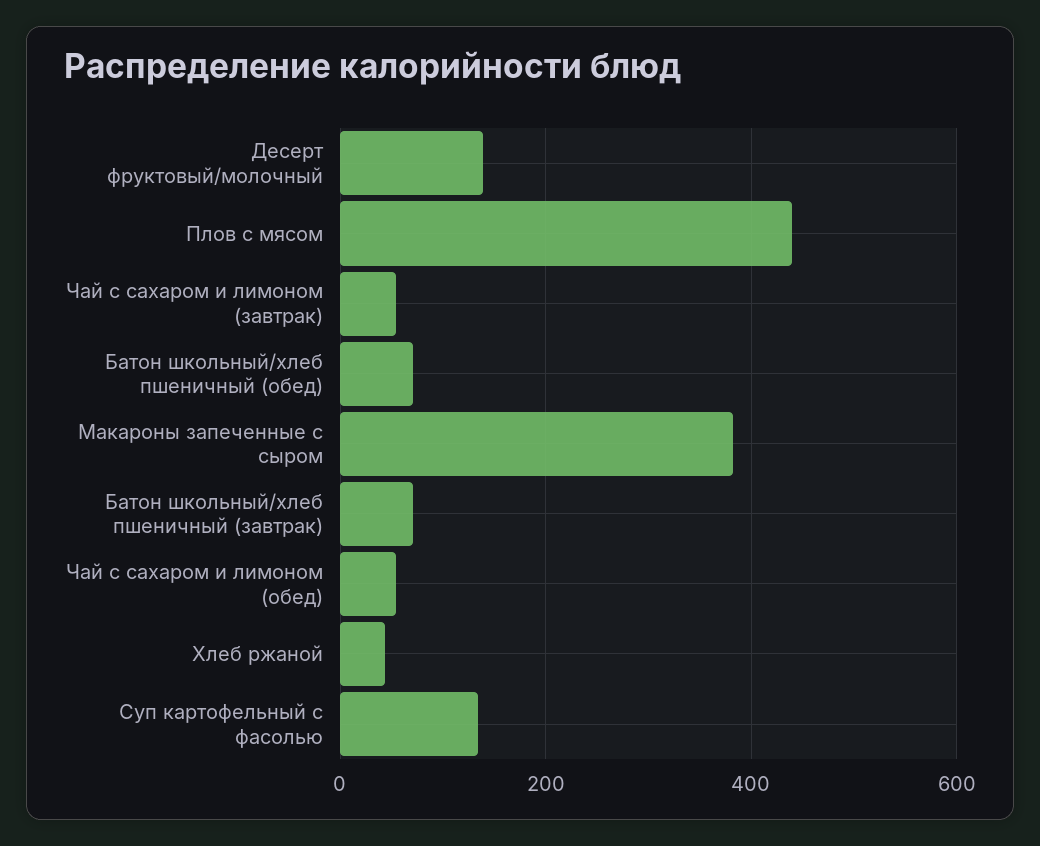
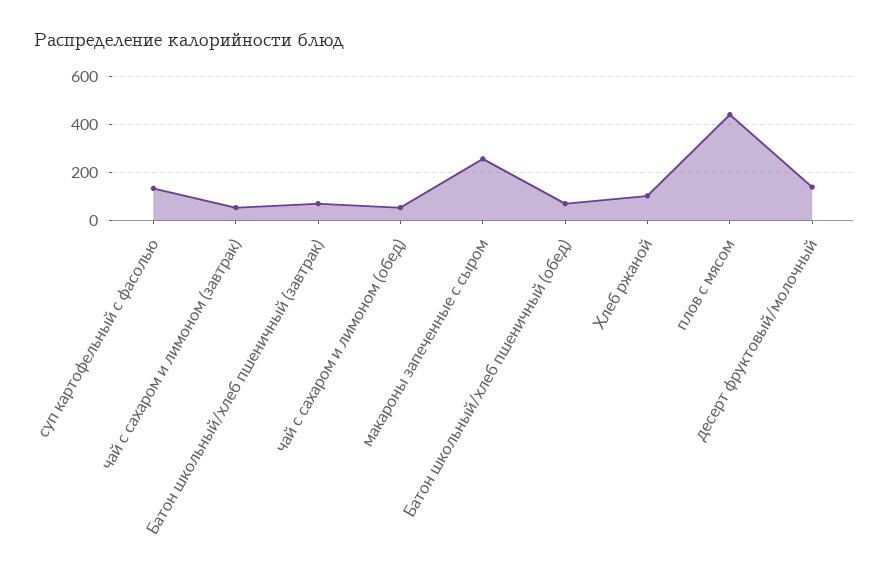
  {
    "Десерт фруктовый/молочный": 140,
    "Плов с мясом": 440,
    "Чай с сахаром и лимоном (завтрак)": 60,
    "Батон школьный/хлеб пшеничный (обед)": 80,
-   "Макароны запеченные с сыром": 380,
+   "Макароны запеченные с сыром": 250,
    "Батон школьный/хлеб пшеничный (завтрак)": 80,
    "Чай с сахаром и лимоном (обед)": 60,
-   "Хлеб ржаной": 40,
+   "Хлеб ржаной": 100,
    "Суп картофельный с фасолью": 140
  }

